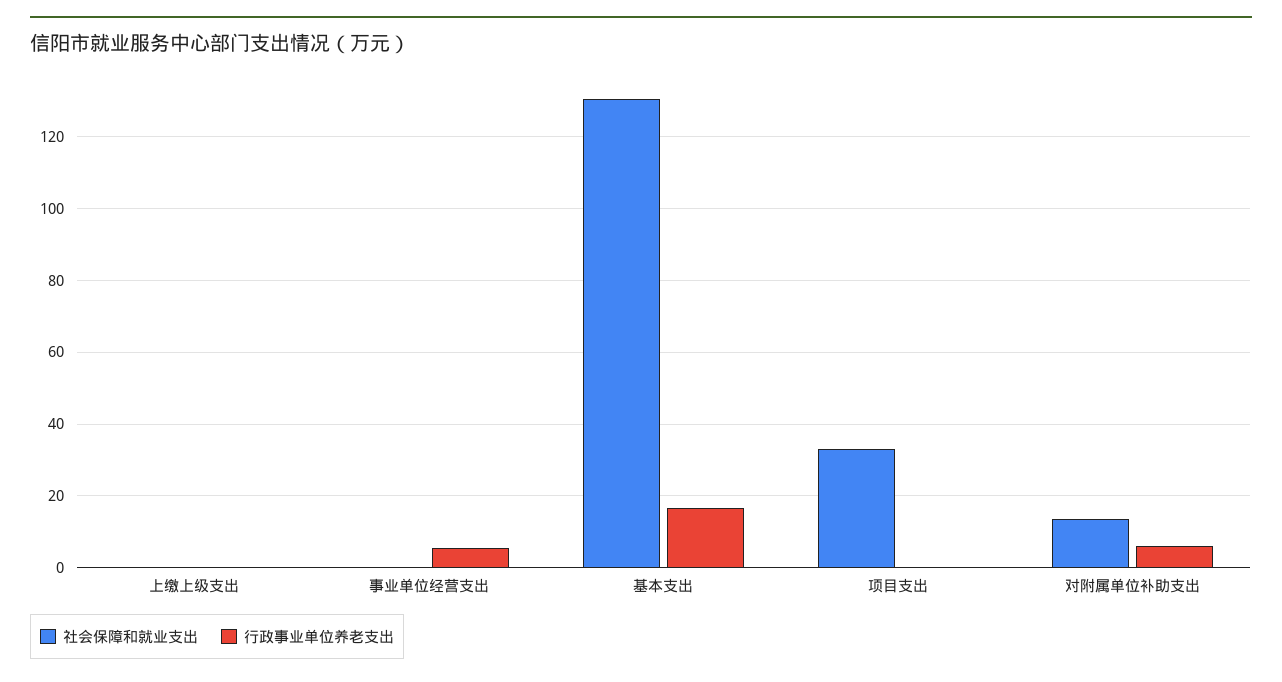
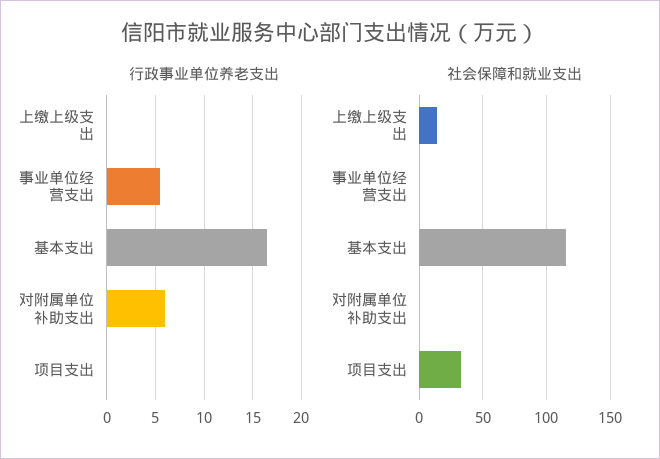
  {
    "社会保障和就业支出": {
-     "上缴上级支出": 0,
+     "上缴上级支出": 15,
      "事业单位经营支出": 0,
-     "基本支出": 130,
+     "基本支出": 115,
      "项目支出": 34,
-     "对附属单位补助支出": 14
+     "对附属单位补助支出": 0
    },
    "行政事业单位养老支出": {
      "上缴上级支出": 0,
      "事业单位经营支出": 6,
      "基本支出": 17,
      "项目支出": 0,
      "对附属单位补助支出": 6
    }
  }

